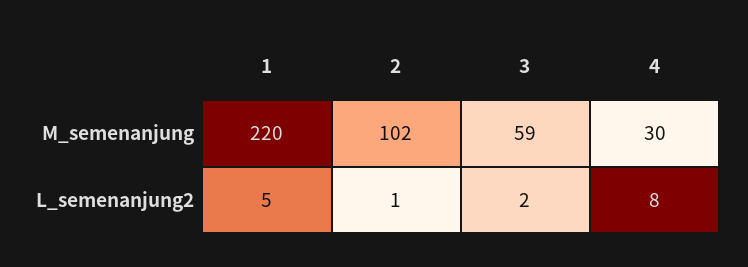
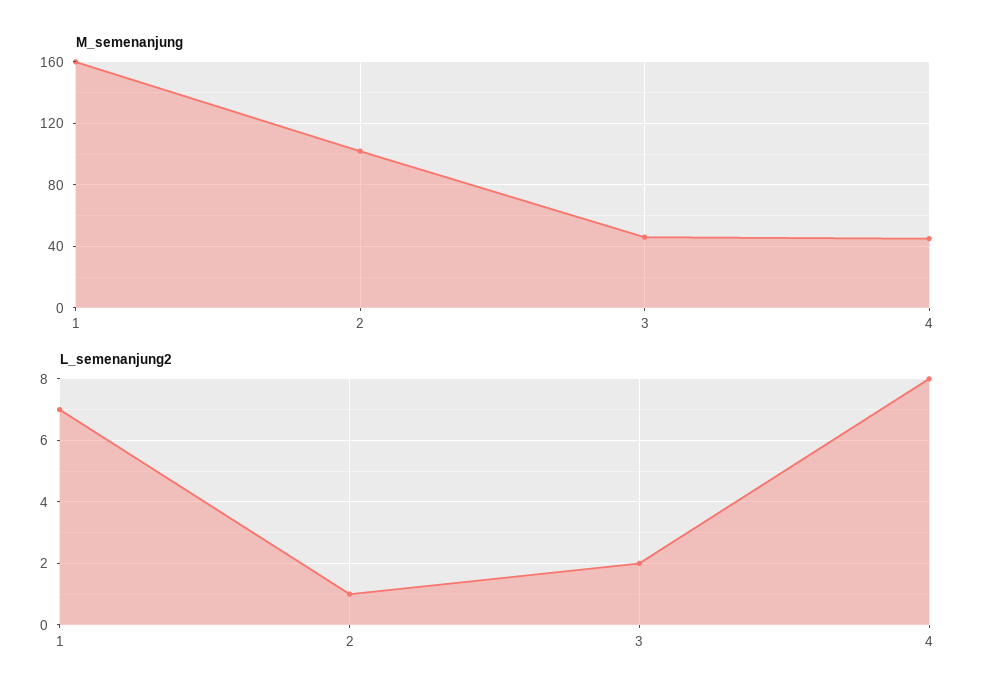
  {
    "M_semenanjung": {
-     "1": 220,
+     "1": 160,
      "2": 102,
-     "3": 59,
+     "3": 45,
-     "4": 30
+     "4": 45
    },
    "L_semenanjung2": {
-     "1": 5,
+     "1": 7,
      "2": 1,
      "3": 2,
      "4": 8
    }
  }

